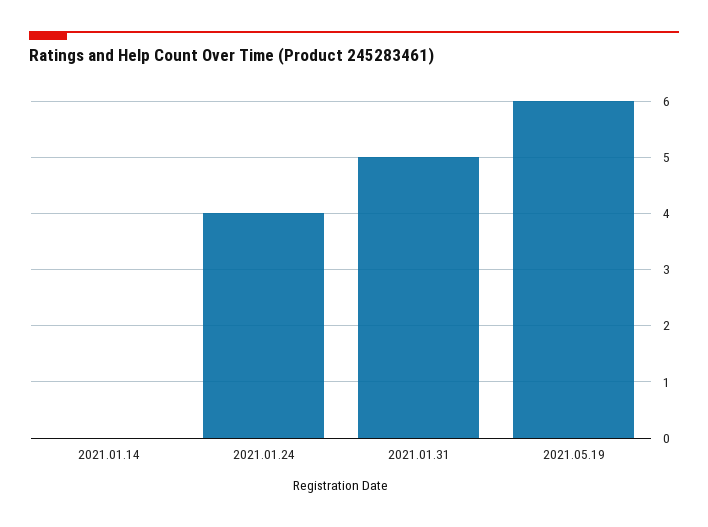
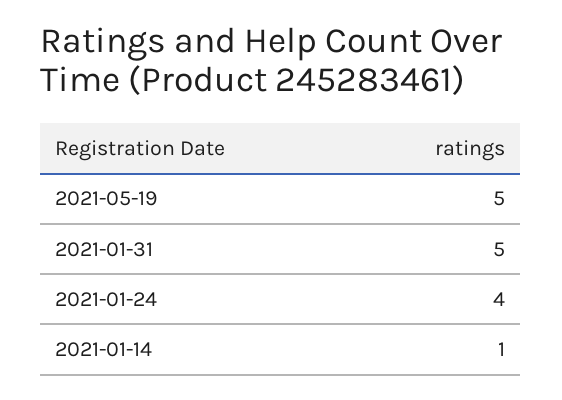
  {
-   "2021.01.14": 0,
+   "2021.01.14": 1,
    "2021.01.24": 4,
    "2021.01.31": 5,
-   "2021.05.19": 6
+   "2021.05.19": 5
  }

